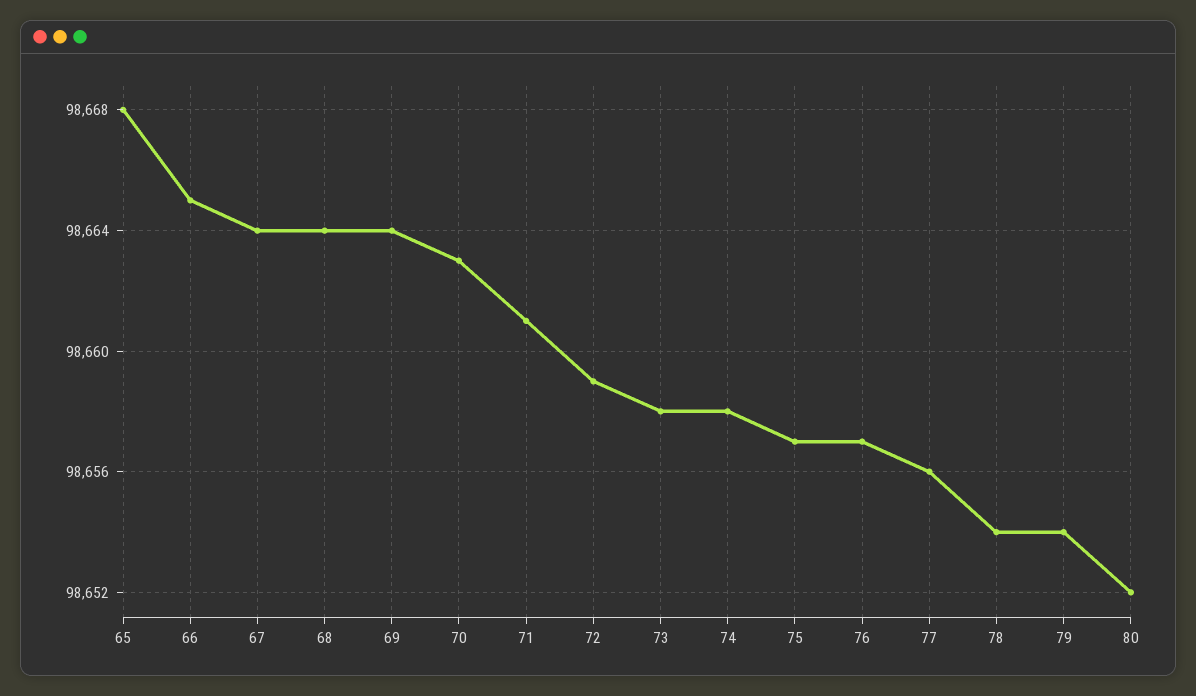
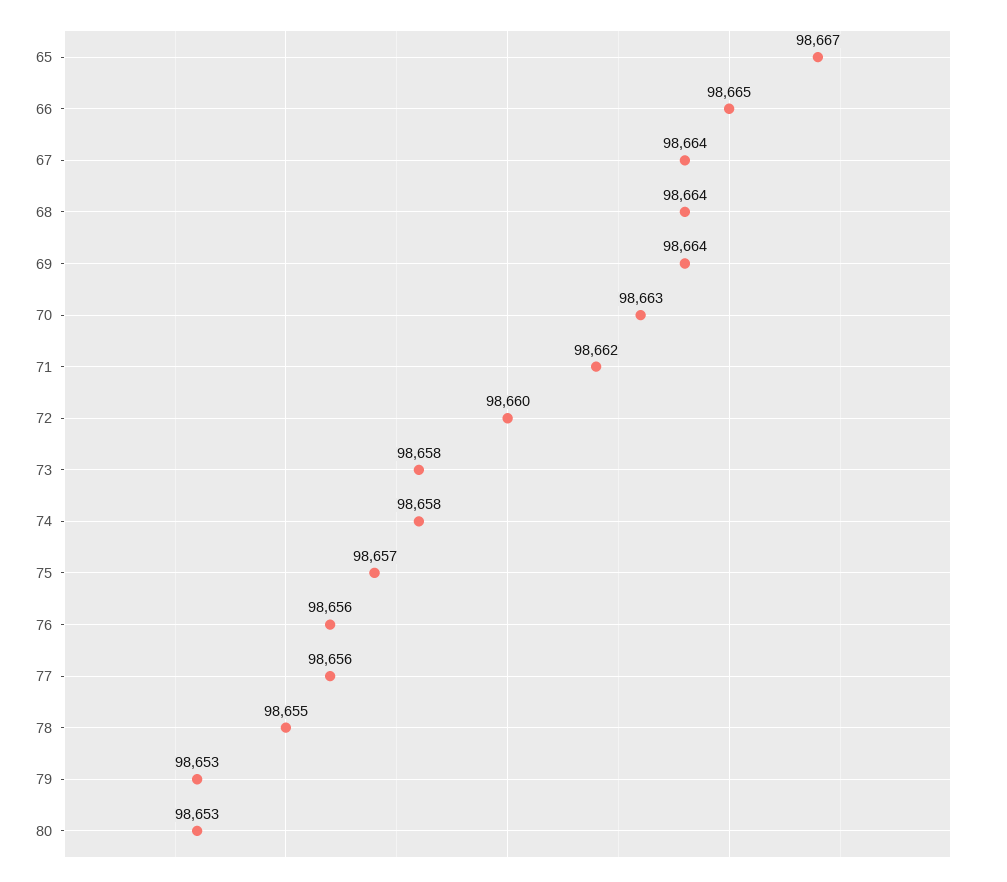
  {
-   "65": 98668,
+   "65": 98667,
    "66": 98665,
    "67": 98664,
    "68": 98664,
    "69": 98664,
    "70": 98663,
-   "71": 98661,
+   "71": 98662,
-   "72": 98659,
+   "72": 98660,
    "73": 98658,
    "74": 98658,
    "75": 98657,
-   "76": 98657,
+   "76": 98656,
    "77": 98656,
-   "78": 98654,
+   "78": 98655,
-   "79": 98654,
+   "79": 98653,
-   "80": 98652
+   "80": 98653
  }

